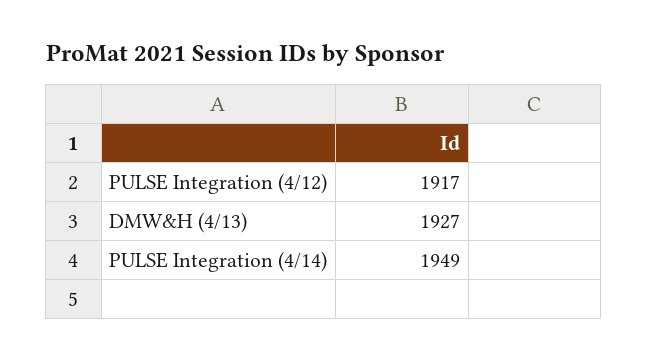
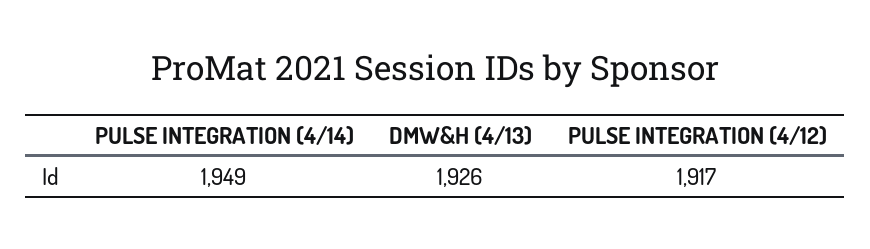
  {
    "PULSE Integration (4/12)": 1917,
-   "DMW&H (4/13)": 1927,
+   "DMW&H (4/13)": 1926,
    "PULSE Integration (4/14)": 1949
  }

